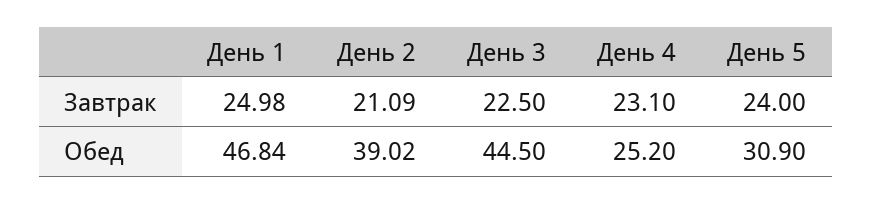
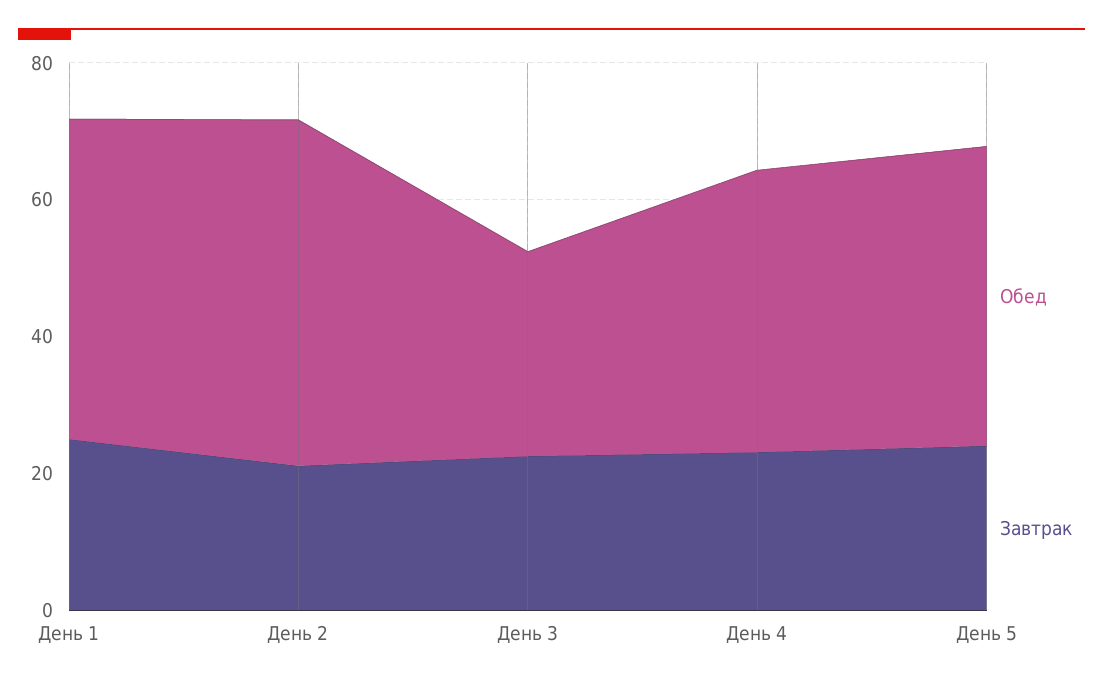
  {
    "Завтрак": {
      "День 1": 24.98,
      "День 2": 21.09,
      "День 3": 22.5,
      "День 4": 23.1,
      "День 5": 24
    },
    "Обед": {
      "День 1": 46.84,
-     "День 2": 39.02,
+     "День 2": 50,
-     "День 3": 44.5,
+     "День 3": 30,
-     "День 4": 25.2,
+     "День 4": 40,
-     "День 5": 30.9
+     "День 5": 45
    }
  }

